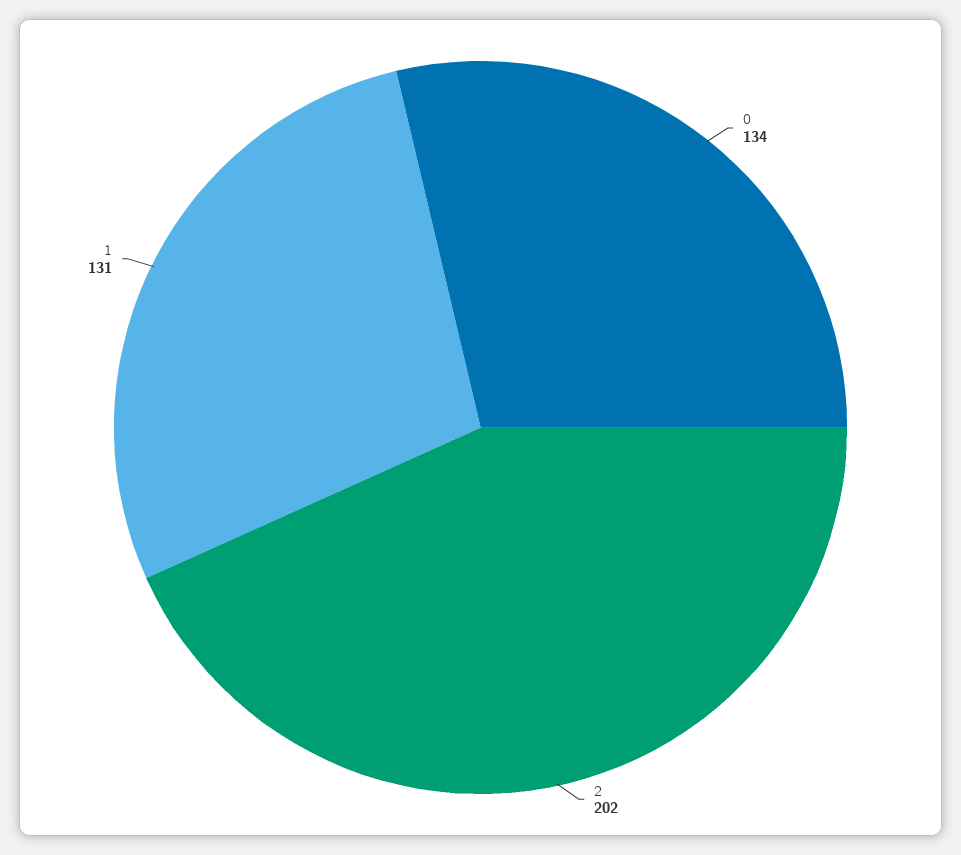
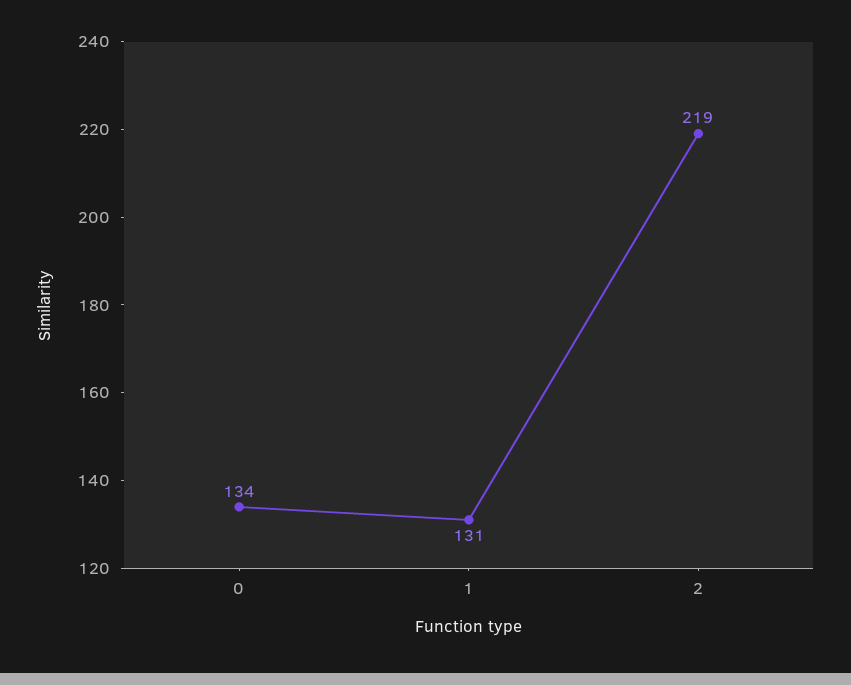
  {
    "0": 134,
-   "2": 202,
+   "2": 219,
    "1": 131
  }

